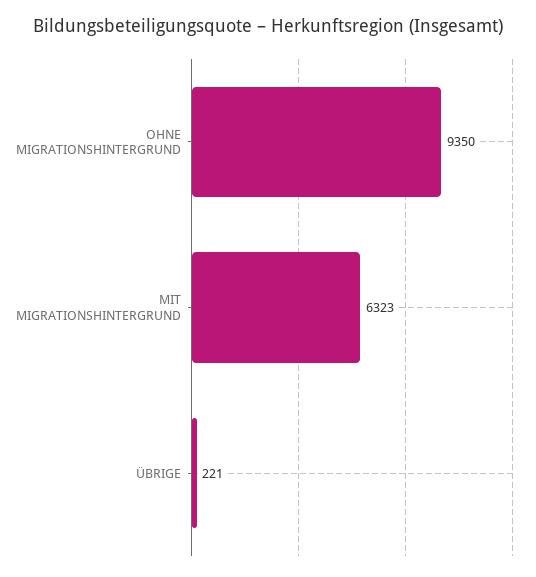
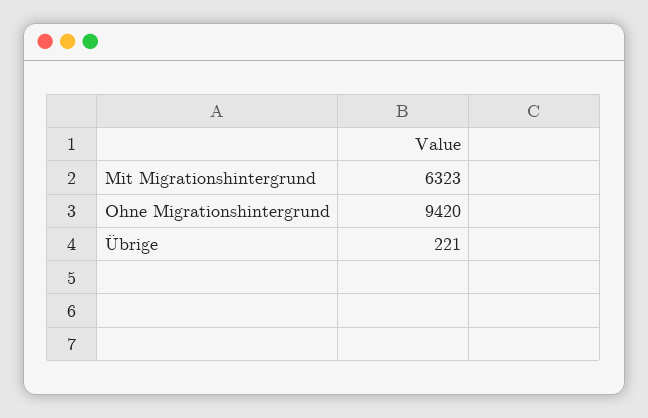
  {
-   "OHNE MIGRATIONSHINTERGRUND": 9350,
+   "OHNE MIGRATIONSHINTERGRUND": 9420,
    "MIT MIGRATIONSHINTERGRUND": 6323,
    "ÜBRIGE": 221
  }

